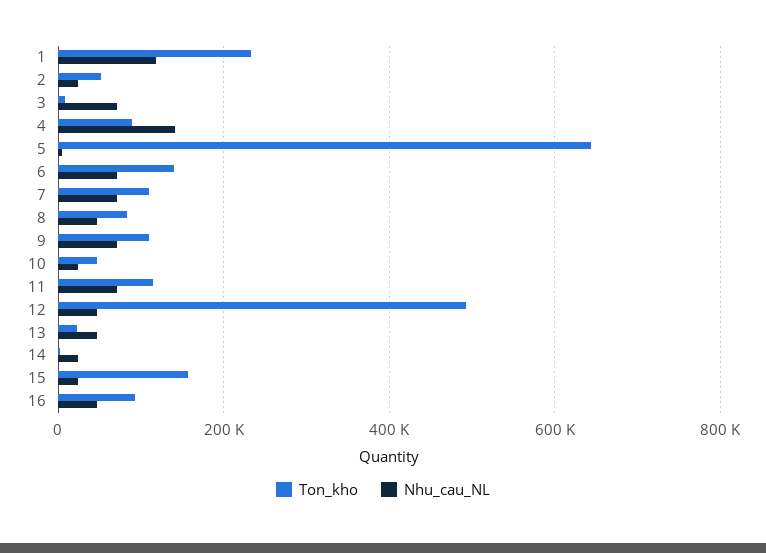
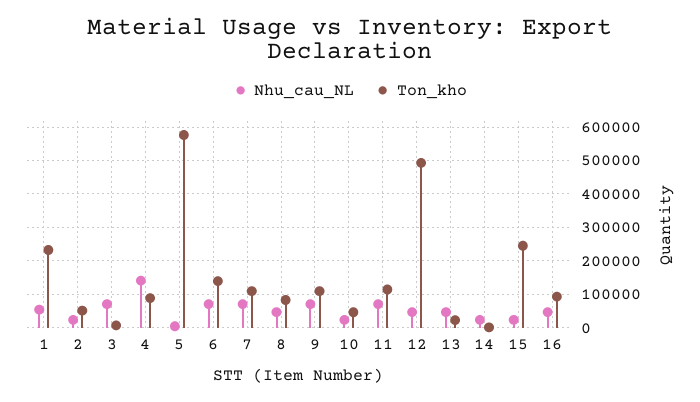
  {
    "Ton_kho": {
      "1": 240000,
      "2": 60000,
      "3": 0,
      "4": 80000,
-     "5": 640000,
+     "5": 580000,
      "6": 140000,
      "7": 100000,
      "8": 80000,
      "9": 100000,
      "10": 40000,
      "11": 120000,
      "12": 500000,
      "13": 20000,
      "14": 0,
-     "15": 160000,
+     "15": 240000,
      "16": 100000
    },
    "Nhu_cau_NL": {
-     "1": 120000,
+     "1": 60000,
      "2": 20000,
      "3": 80000,
      "4": 140000,
      "5": 0,
      "6": 80000,
      "7": 80000,
      "8": 40000,
      "9": 80000,
      "10": 20000,
      "11": 80000,
      "12": 40000,
      "13": 40000,
      "14": 20000,
      "15": 20000,
      "16": 40000
    }
  }

